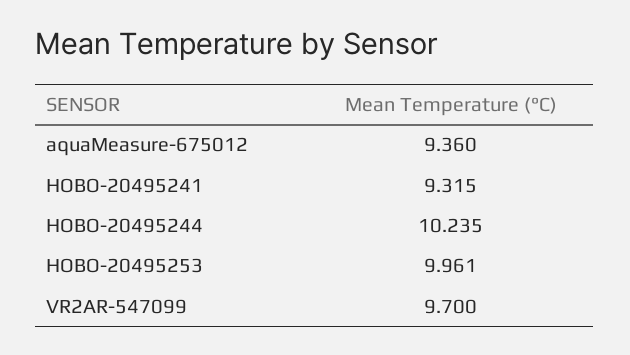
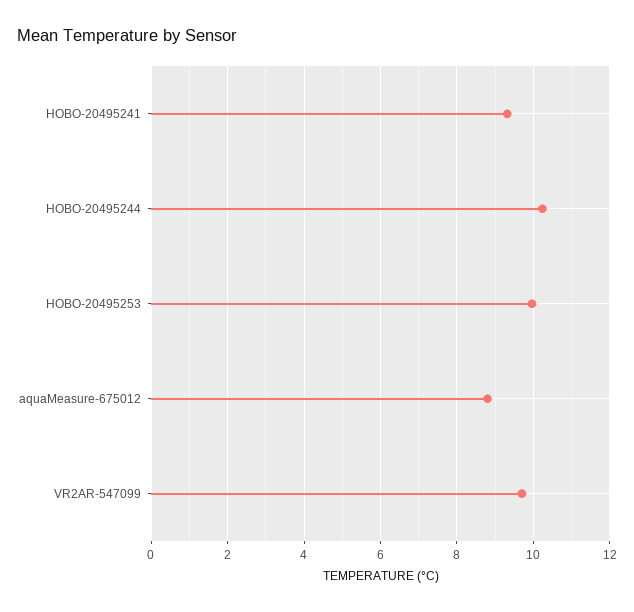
  {
-   "aquaMeasure-675012": 9.36,
+   "aquaMeasure-675012": 8.8,
    "HOBO-20495241": 9.315,
    "HOBO-20495244": 10.235,
    "HOBO-20495253": 9.961,
    "VR2AR-547099": 9.7
  }

